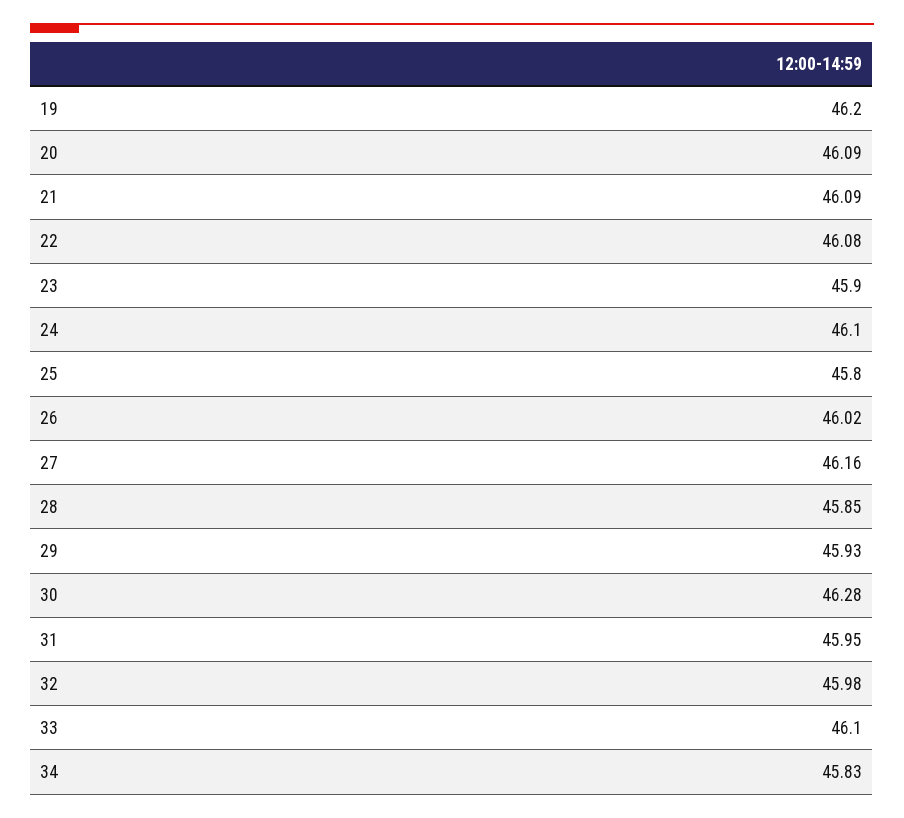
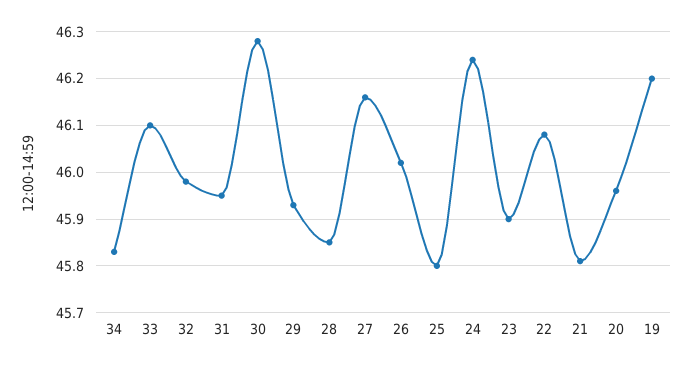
  {
    "19": 46.2,
-   "20": 46.09,
+   "20": 45.95,
-   "21": 46.09,
+   "21": 45.8,
    "22": 46.08,
    "23": 45.9,
-   "24": 46.1,
+   "24": 46.25,
    "25": 45.8,
    "26": 46.02,
    "27": 46.16,
    "28": 45.85,
    "29": 45.93,
    "30": 46.28,
    "31": 45.95,
    "32": 45.98,
    "33": 46.1,
    "34": 45.83
  }

